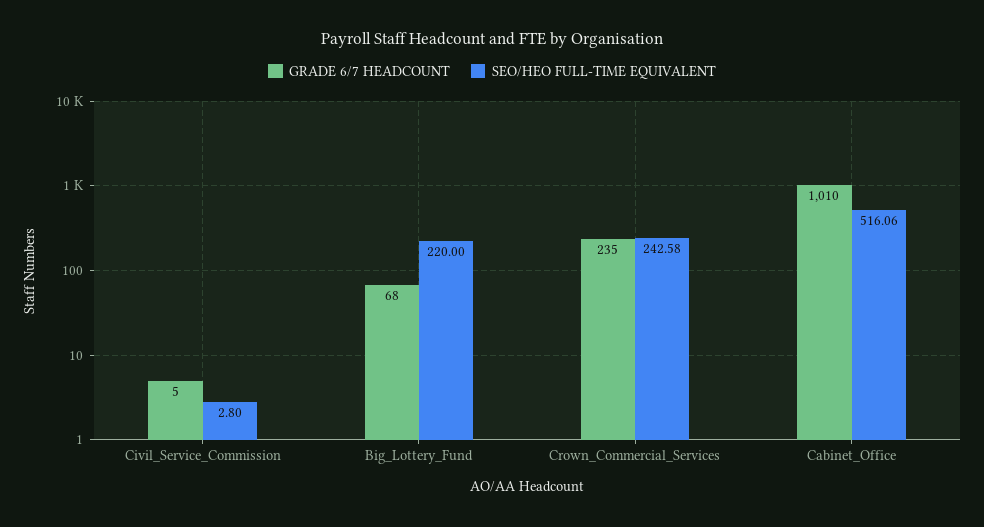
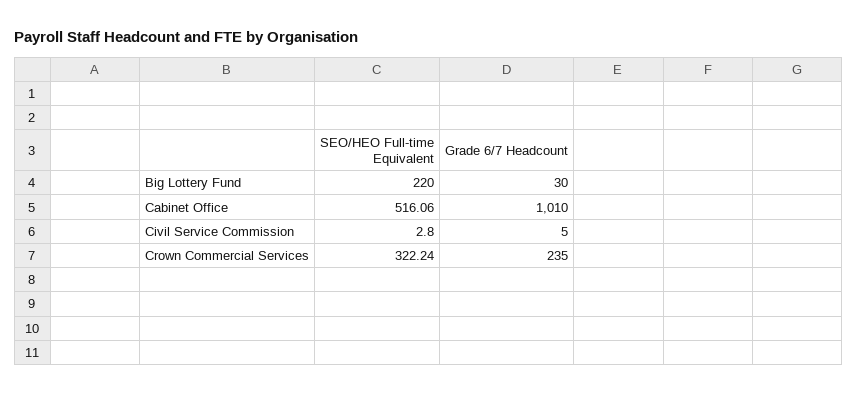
  {
    "GRADE 6/7 HEADCOUNT": {
      "Civil_Service_Commission": 5,
-     "Big_Lottery_Fund": 68,
+     "Big_Lottery_Fund": 30,
      "Crown_Commercial_Services": 235,
      "Cabinet_Office": 1010
    },
    "SEO/HEO FULL-TIME EQUIVALENT": {
      "Civil_Service_Commission": 2.8,
      "Big_Lottery_Fund": 220,
-     "Crown_Commercial_Services": 242.58,
+     "Crown_Commercial_Services": 322.24,
      "Cabinet_Office": 516.06
    }
  }

